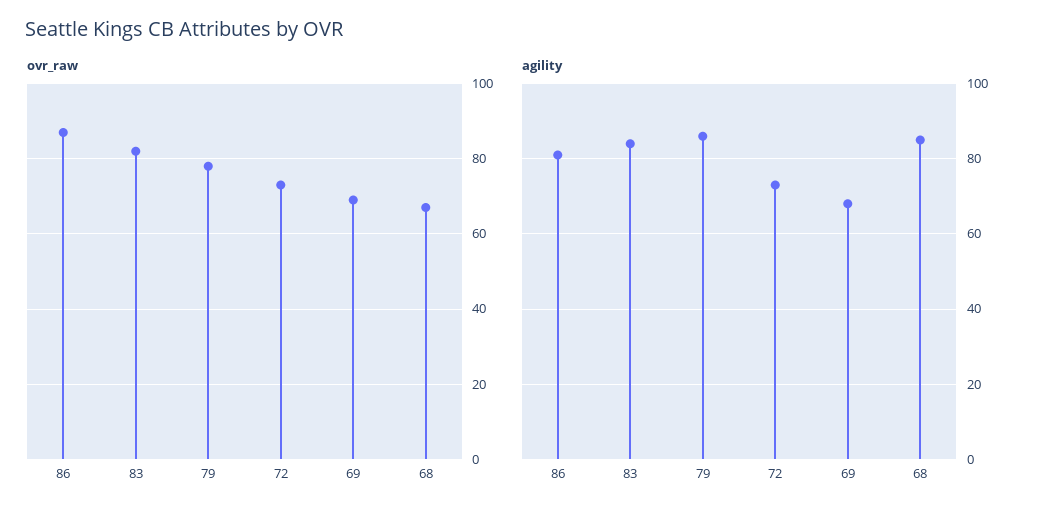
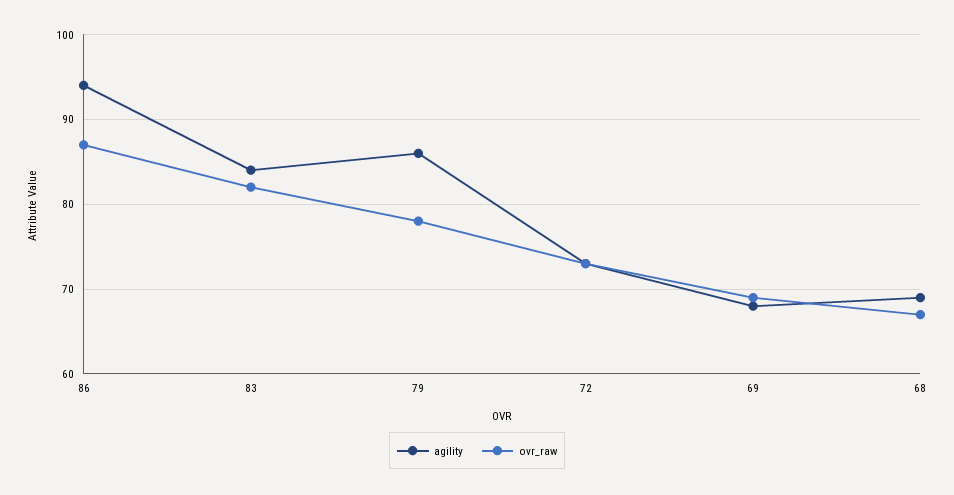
  {
    "ovr_raw": {
      "86": 87,
      "83": 82,
      "79": 78,
      "72": 73,
      "69": 69,
      "68": 67
    },
    "agility": {
-     "86": 80,
+     "86": 94,
      "83": 84,
      "79": 86,
      "72": 73,
      "69": 68,
-     "68": 85
+     "68": 69
    }
  }

